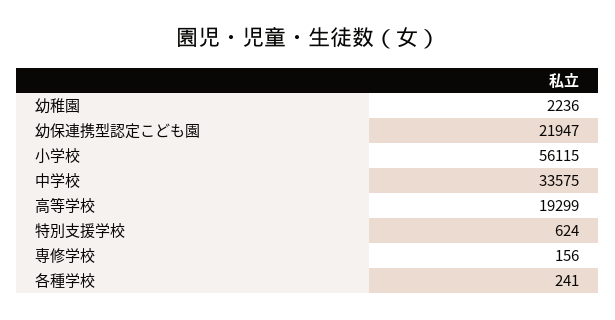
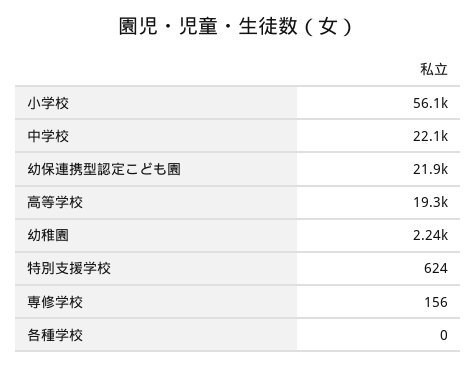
  {
    "幼稚園": 2236,
    "幼保連携型認定こども園": 21947,
    "小学校": 56115,
-   "中学校": 33575,
+   "中学校": 22100,
    "高等学校": 19299,
    "特別支援学校": 624,
    "専修学校": 156,
-   "各種学校": 241
+   "各種学校": 0
  }

